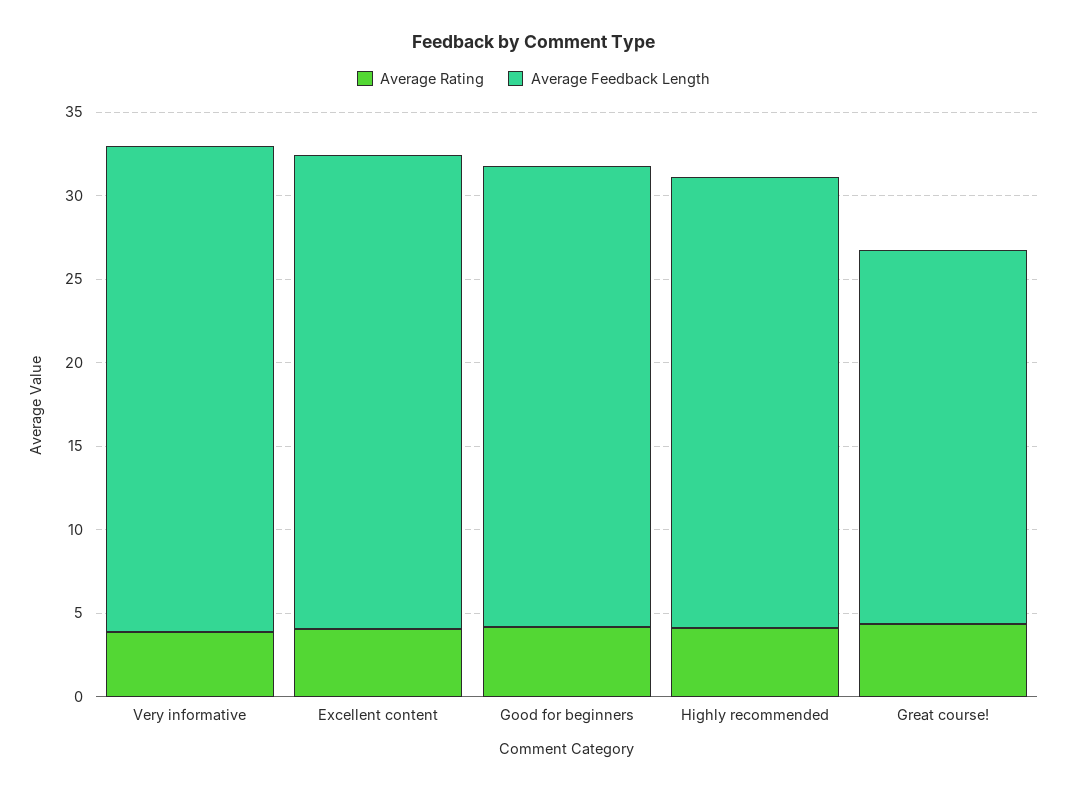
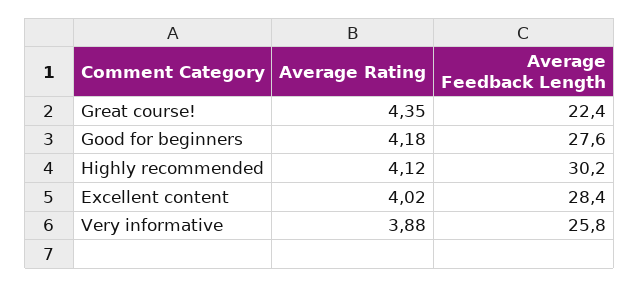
  {
    "Average Rating": {
      "Very informative": 3.88,
      "Excellent content": 4.02,
      "Good for beginners": 4.18,
      "Highly recommended": 4.12,
      "Great course!": 4.35
    },
    "Average Feedback Length": {
-     "Very informative": 29,
+     "Very informative": 25.8,
      "Excellent content": 28.4,
      "Good for beginners": 27.6,
-     "Highly recommended": 27,
+     "Highly recommended": 30.2,
      "Great course!": 22.4
    }
  }

